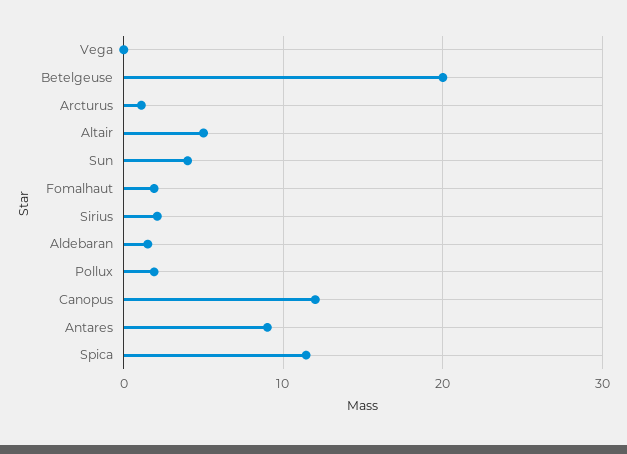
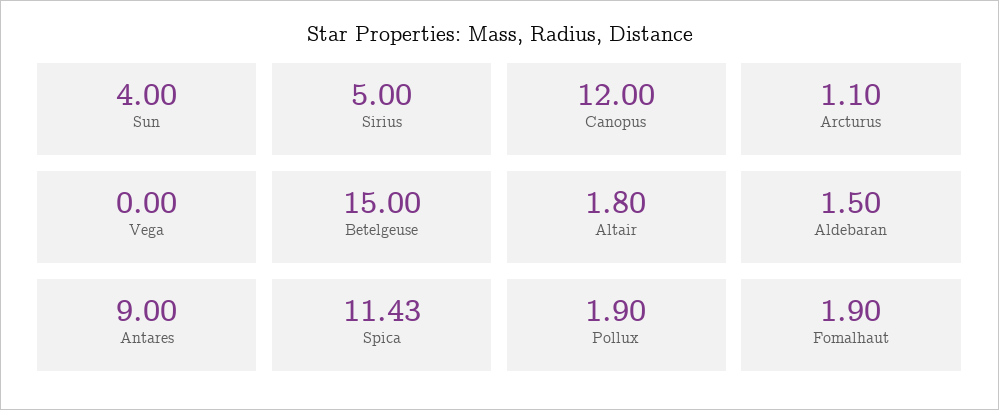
  {
    "Vega": 0,
-   "Betelgeuse": 20,
+   "Betelgeuse": 15,
    "Arcturus": 1.1,
-   "Altair": 5,
+   "Altair": 1.8,
    "Sun": 4,
    "Fomalhaut": 1.9,
-   "Sirius": 2,
+   "Sirius": 5,
    "Aldebaran": 1.5,
    "Pollux": 1.9,
    "Canopus": 12,
    "Antares": 9,
    "Spica": 11.43
  }

